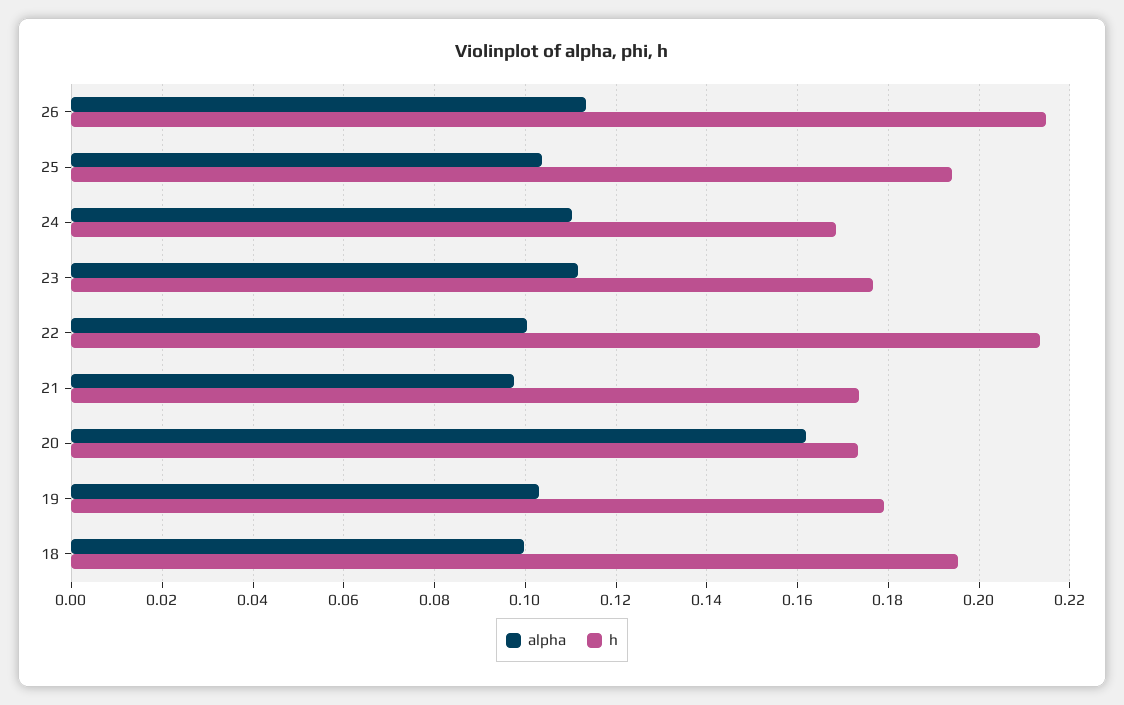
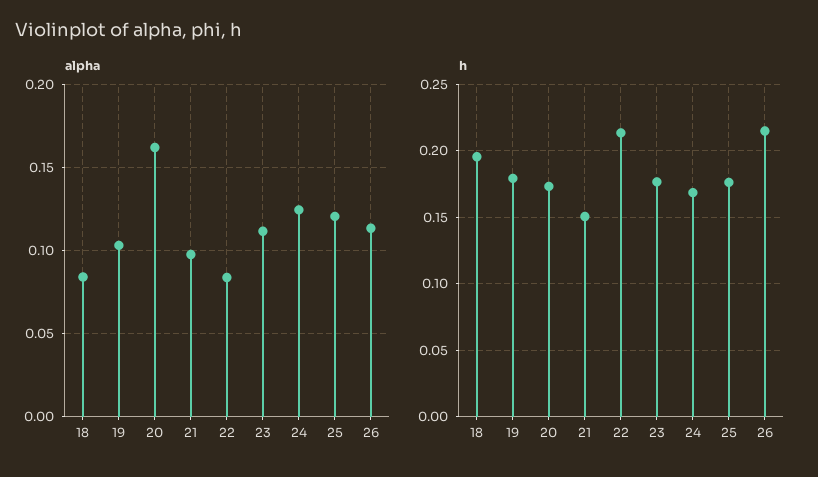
  {
    "alpha": {
      "26": 0.114,
-     "25": 0.104,
+     "25": 0.12,
-     "24": 0.11,
+     "24": 0.125,
      "23": 0.112,
-     "22": 0.1,
+     "22": 0.085,
      "21": 0.098,
      "20": 0.162,
      "19": 0.104,
-     "18": 0.1
+     "18": 0.085
    },
    "h": {
      "26": 0.214,
-     "25": 0.194,
+     "25": 0.175,
      "24": 0.168,
      "23": 0.176,
      "22": 0.214,
-     "21": 0.174,
+     "21": 0.15,
      "20": 0.174,
      "19": 0.18,
      "18": 0.196
    }
  }

